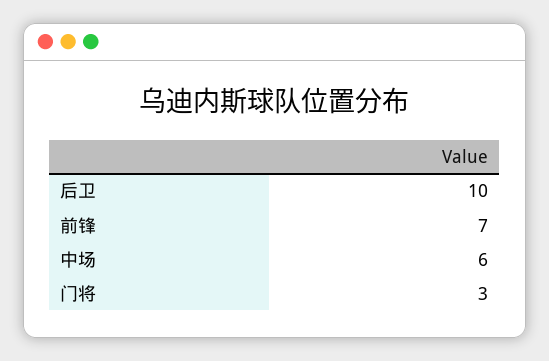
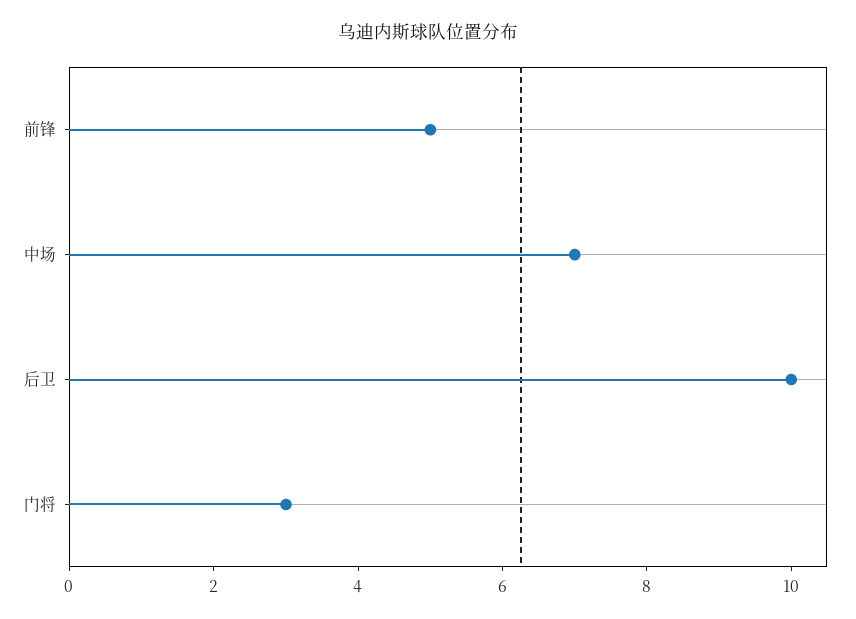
  {
    "后卫": 10,
-   "前锋": 7,
+   "前锋": 5,
-   "中场": 6,
+   "中场": 7,
    "门将": 3
  }

